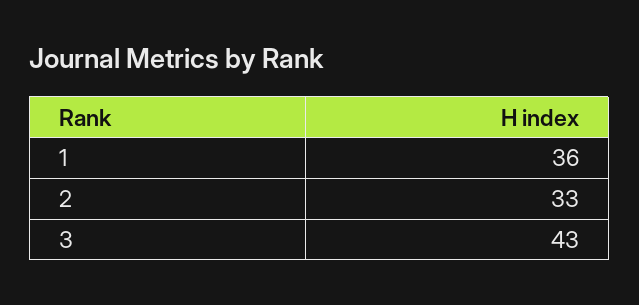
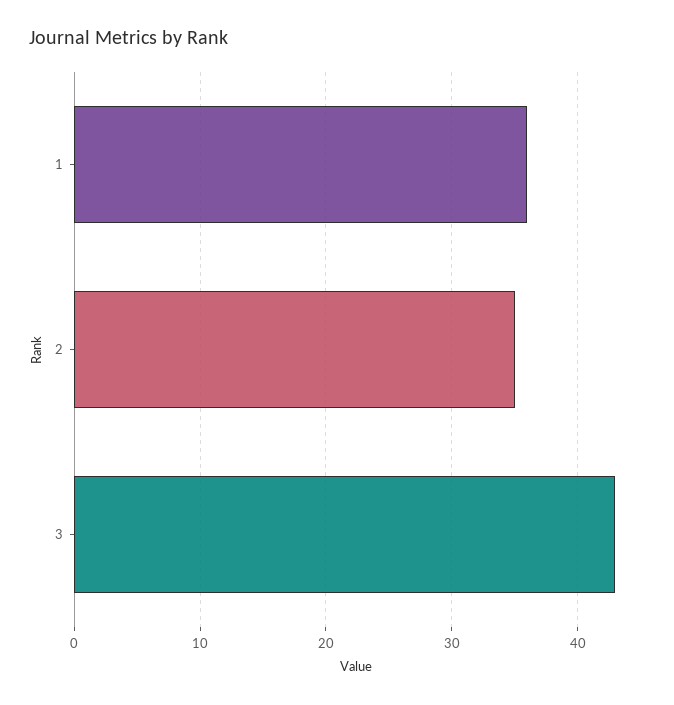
  {
    "1": 36,
-   "2": 33,
+   "2": 35,
    "3": 43
  }

